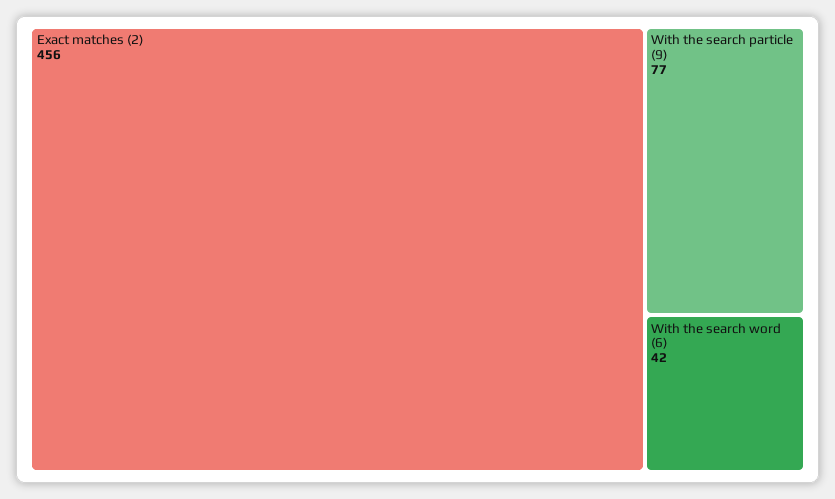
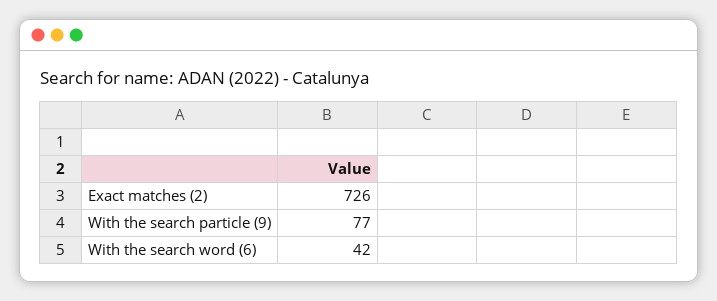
  {
-   "Exact matches (2)": 456,
+   "Exact matches (2)": 726,
    "With the search particle (9)": 77,
    "With the search word (6)": 42
  }

